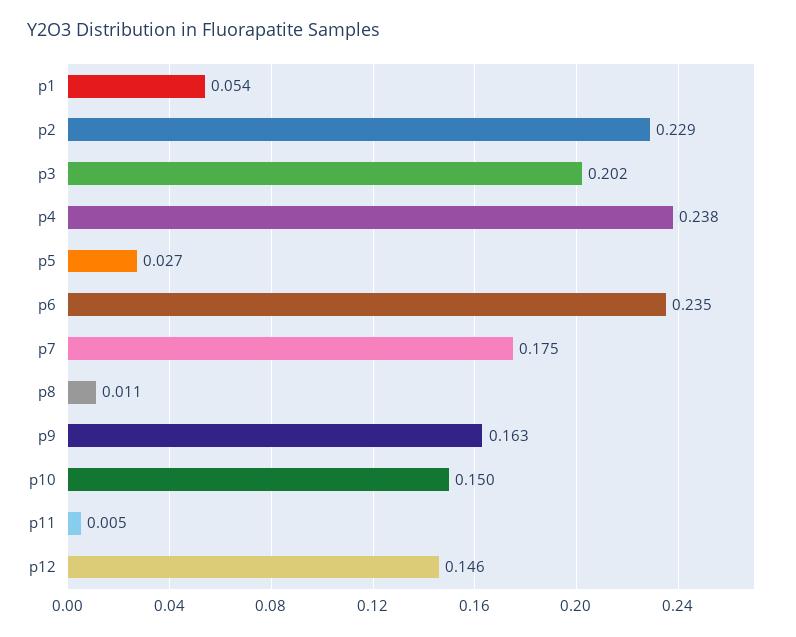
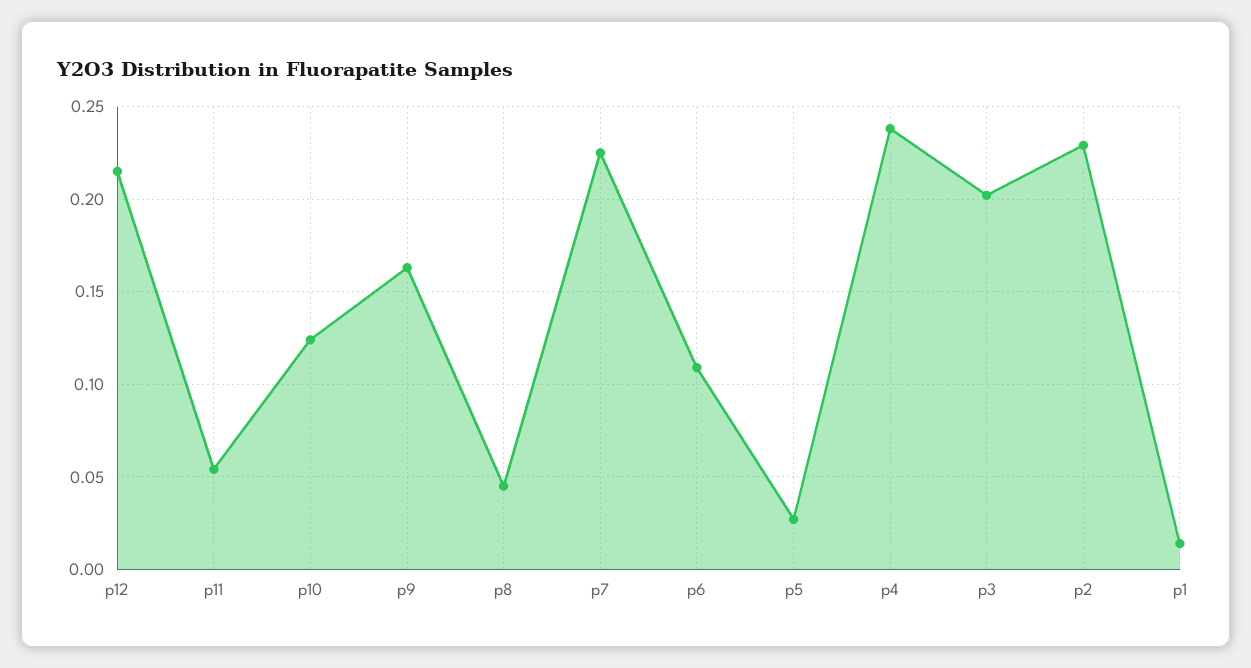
  {
-   "p1": 0.054,
+   "p1": 0.015,
    "p2": 0.229,
    "p3": 0.202,
    "p4": 0.238,
    "p5": 0.027,
-   "p6": 0.235,
+   "p6": 0.11,
-   "p7": 0.175,
+   "p7": 0.225,
-   "p8": 0.011,
+   "p8": 0.045,
    "p9": 0.163,
-   "p10": 0.15,
+   "p10": 0.125,
-   "p11": 0.005,
+   "p11": 0.055,
-   "p12": 0.146
+   "p12": 0.215
  }

